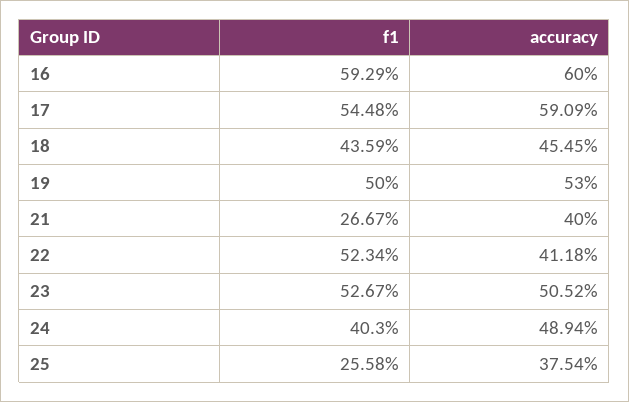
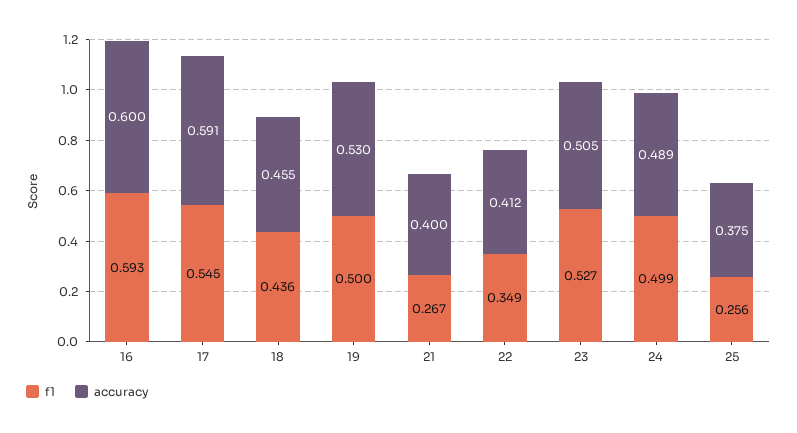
  {
    "f1": {
      "16": 0.5929,
      "17": 0.5448,
      "18": 0.4359,
      "19": 0.5,
      "21": 0.2667,
-     "22": 0.5234,
+     "22": 0.349,
      "23": 0.5267,
-     "24": 0.403,
+     "24": 0.499,
      "25": 0.2558
    },
    "accuracy": {
      "16": 0.6,
      "17": 0.5909,
      "18": 0.4545,
      "19": 0.53,
      "21": 0.4,
      "22": 0.4118,
      "23": 0.5052,
      "24": 0.4894,
      "25": 0.3754
    }
  }

